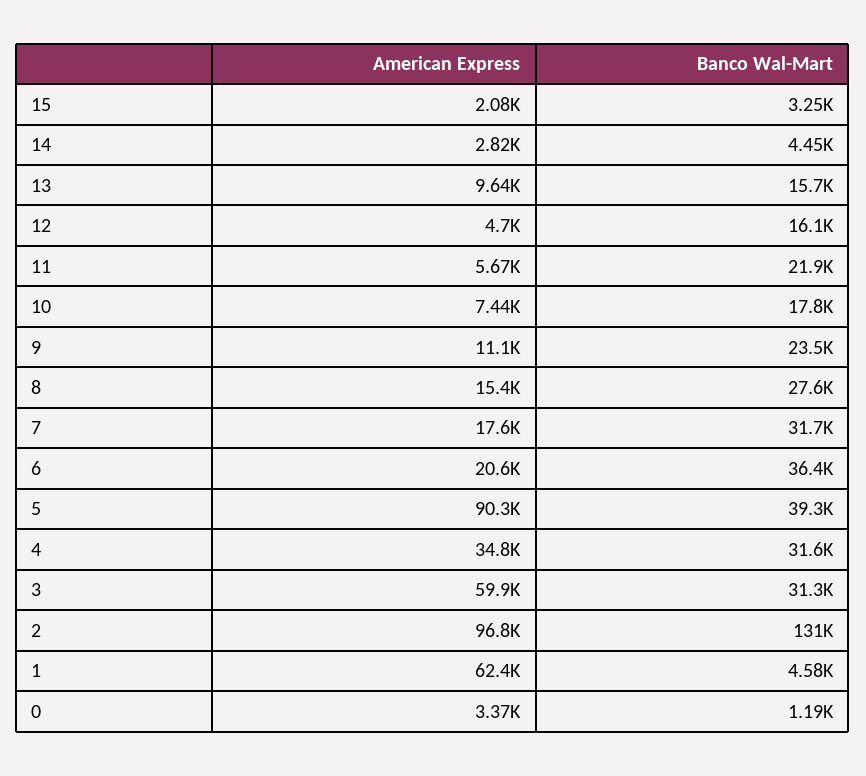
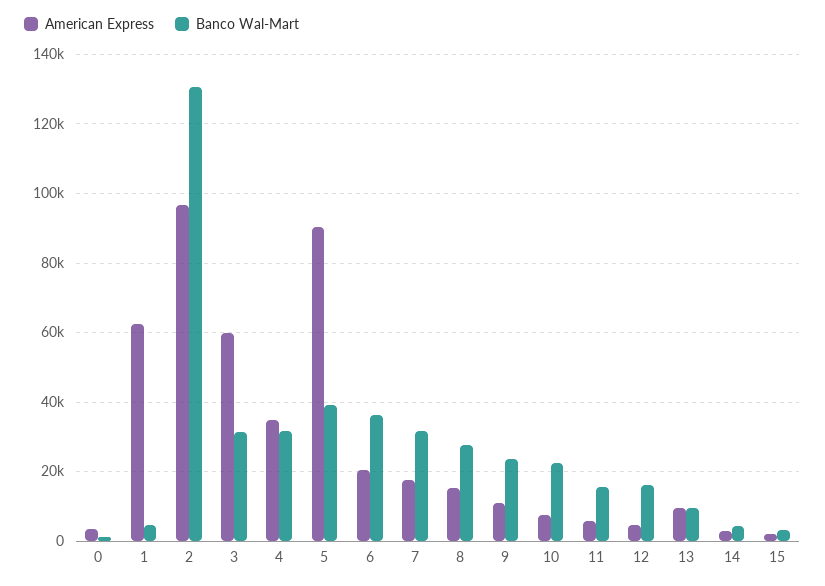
  {
    "American Express": {
      "15": 2080,
      "14": 2820,
      "13": 9640,
      "12": 4700,
      "11": 5670,
      "10": 7440,
      "9": 11100,
      "8": 15400,
      "7": 17600,
      "6": 20600,
      "5": 90300,
      "4": 34800,
      "3": 59900,
      "2": 96800,
      "1": 62400,
      "0": 3370
    },
    "Banco Wal-Mart": {
      "15": 3250,
      "14": 4450,
-     "13": 15700,
+     "13": 10000,
      "12": 16100,
-     "11": 21900,
+     "11": 16000,
-     "10": 17800,
+     "10": 22000,
      "9": 23500,
      "8": 27600,
      "7": 31700,
      "6": 36400,
      "5": 39300,
      "4": 31600,
      "3": 31300,
      "2": 131000,
      "1": 4580,
      "0": 1190
    }
  }

